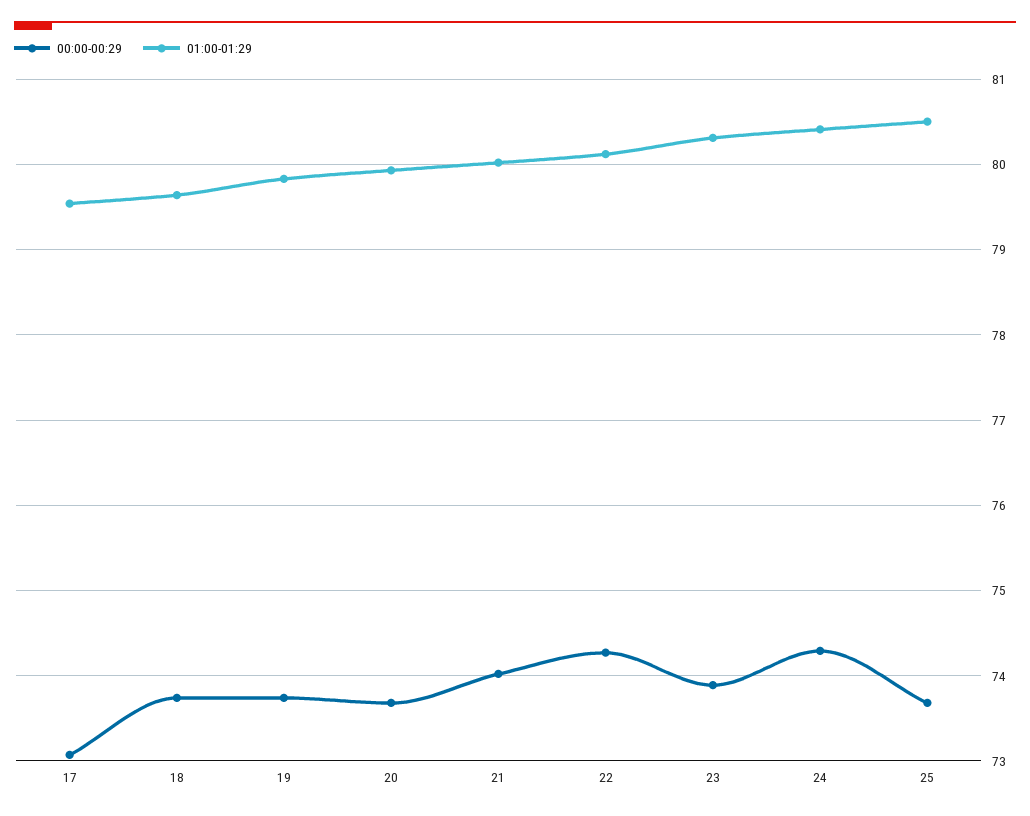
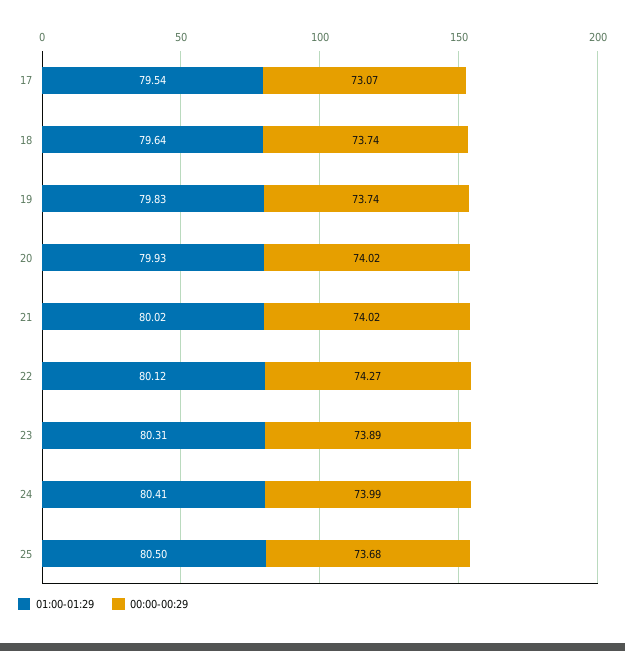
  {
    "00:00-00:29": {
      "17": 73.07,
      "18": 73.74,
      "19": 73.74,
-     "20": 73.7,
+     "20": 74.02,
      "21": 74.02,
      "22": 74.27,
      "23": 73.89,
-     "24": 74.3,
+     "24": 73.99,
      "25": 73.68
    },
    "01:00-01:29": {
      "17": 79.54,
      "18": 79.64,
      "19": 79.83,
      "20": 79.93,
      "21": 80.02,
      "22": 80.12,
      "23": 80.31,
      "24": 80.41,
      "25": 80.5
    }
  }

